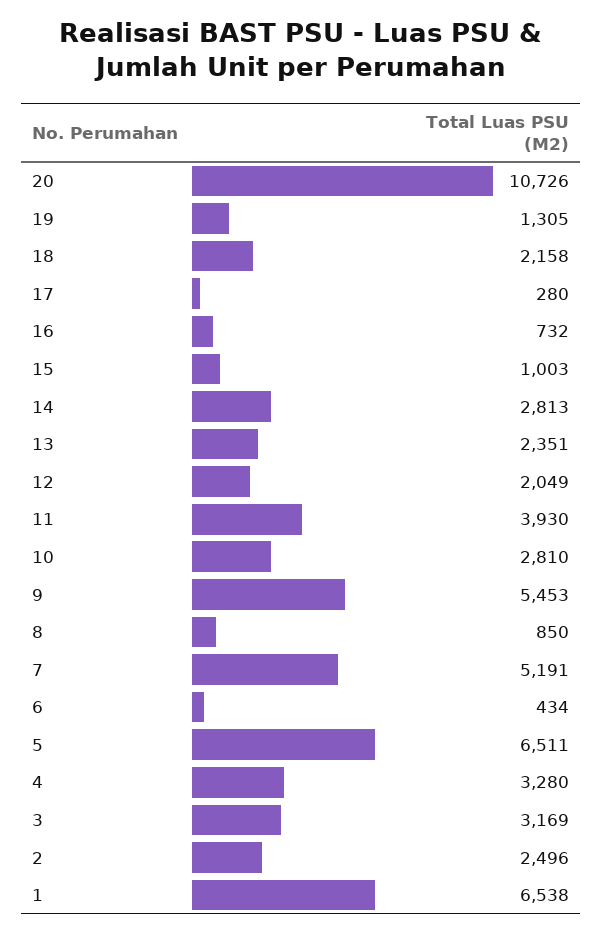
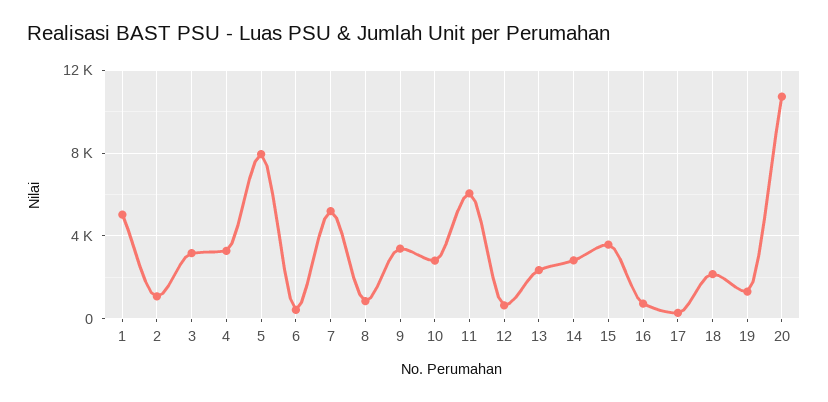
  {
    "20": 10726,
    "19": 1305,
    "18": 2158,
    "17": 280,
    "16": 732,
-   "15": 1003,
+   "15": 3500,
    "14": 2813,
    "13": 2351,
-   "12": 2049,
+   "12": 500,
-   "11": 3930,
+   "11": 6000,
    "10": 2810,
-   "9": 5453,
+   "9": 3500,
    "8": 850,
    "7": 5191,
    "6": 434,
-   "5": 6511,
+   "5": 8000,
    "4": 3280,
    "3": 3169,
-   "2": 2496,
+   "2": 1000,
-   "1": 6538
+   "1": 5000
  }

